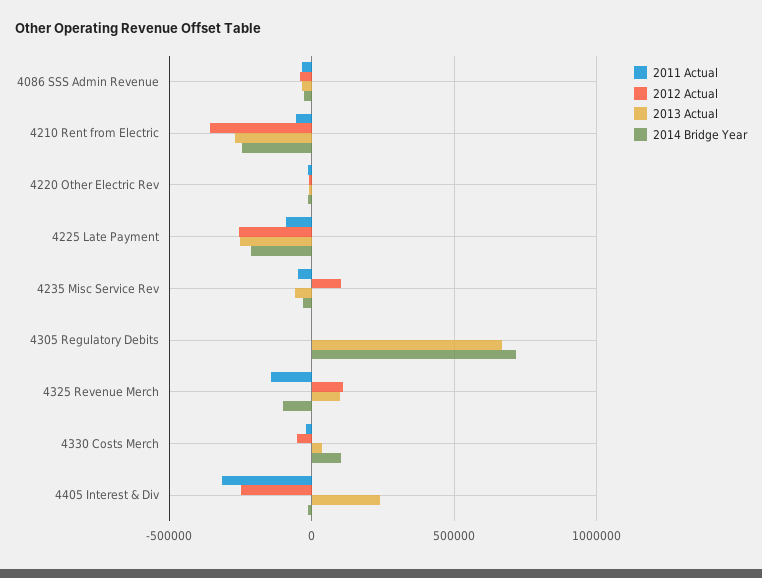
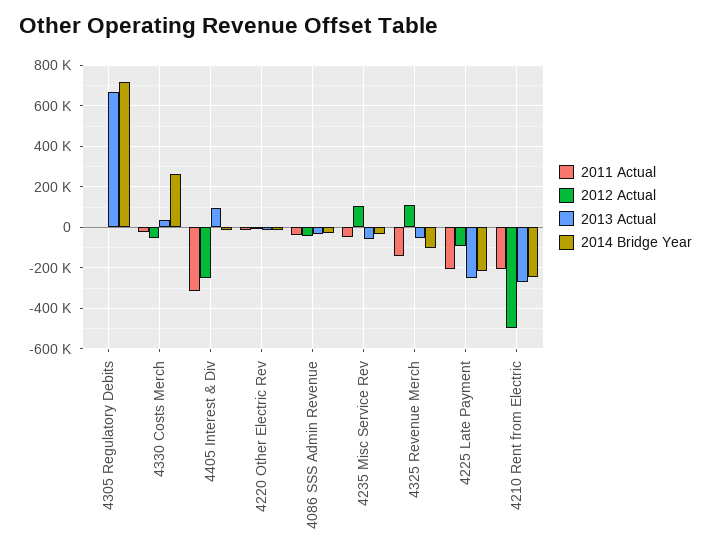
  {
    "2011 Actual": {
      "4086 SSS Admin Revenue": -50000,
-     "4210 Rent from Electric": -50000,
+     "4210 Rent from Electric": -200000,
      "4220 Other Electric Rev": 0,
-     "4225 Late Payment": -100000,
+     "4225 Late Payment": -200000,
      "4235 Misc Service Rev": -50000,
      "4305 Regulatory Debits": 0,
      "4325 Revenue Merch": -150000,
      "4330 Costs Merch": 0,
      "4405 Interest & Div": -300000
    },
    "2012 Actual": {
      "4086 SSS Admin Revenue": -50000,
-     "4210 Rent from Electric": -350000,
+     "4210 Rent from Electric": -500000,
      "4220 Other Electric Rev": 0,
-     "4225 Late Payment": -250000,
+     "4225 Late Payment": -100000,
      "4235 Misc Service Rev": 100000,
      "4305 Regulatory Debits": 0,
      "4325 Revenue Merch": 100000,
      "4330 Costs Merch": -50000,
      "4405 Interest & Div": -250000
    },
    "2013 Actual": {
      "4086 SSS Admin Revenue": -50000,
      "4210 Rent from Electric": -250000,
      "4220 Other Electric Rev": 0,
      "4225 Late Payment": -250000,
      "4235 Misc Service Rev": -50000,
      "4305 Regulatory Debits": 650000,
-     "4325 Revenue Merch": 100000,
+     "4325 Revenue Merch": -50000,
      "4330 Costs Merch": 50000,
-     "4405 Interest & Div": 250000
+     "4405 Interest & Div": 100000
    },
    "2014 Bridge Year": {
      "4086 SSS Admin Revenue": -50000,
      "4210 Rent from Electric": -250000,
      "4220 Other Electric Rev": 0,
      "4225 Late Payment": -200000,
      "4235 Misc Service Rev": -50000,
      "4305 Regulatory Debits": 700000,
      "4325 Revenue Merch": -100000,
-     "4330 Costs Merch": 100000,
+     "4330 Costs Merch": 250000,
      "4405 Interest & Div": 0
    }
  }

